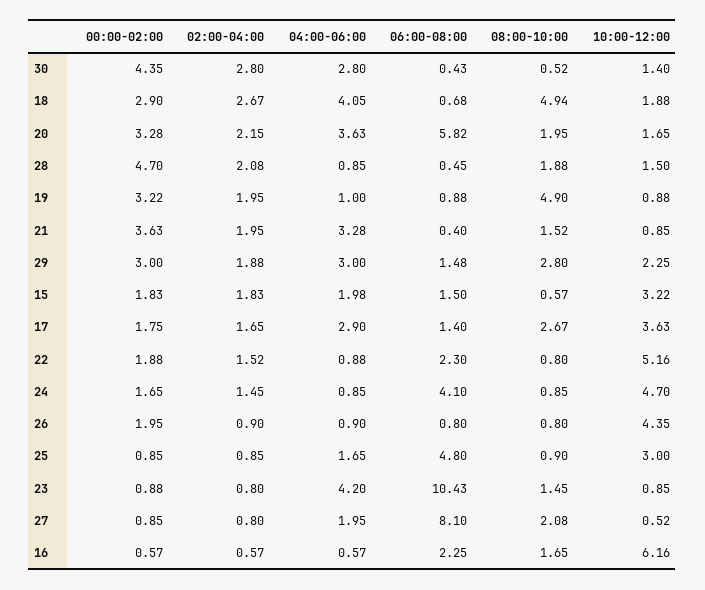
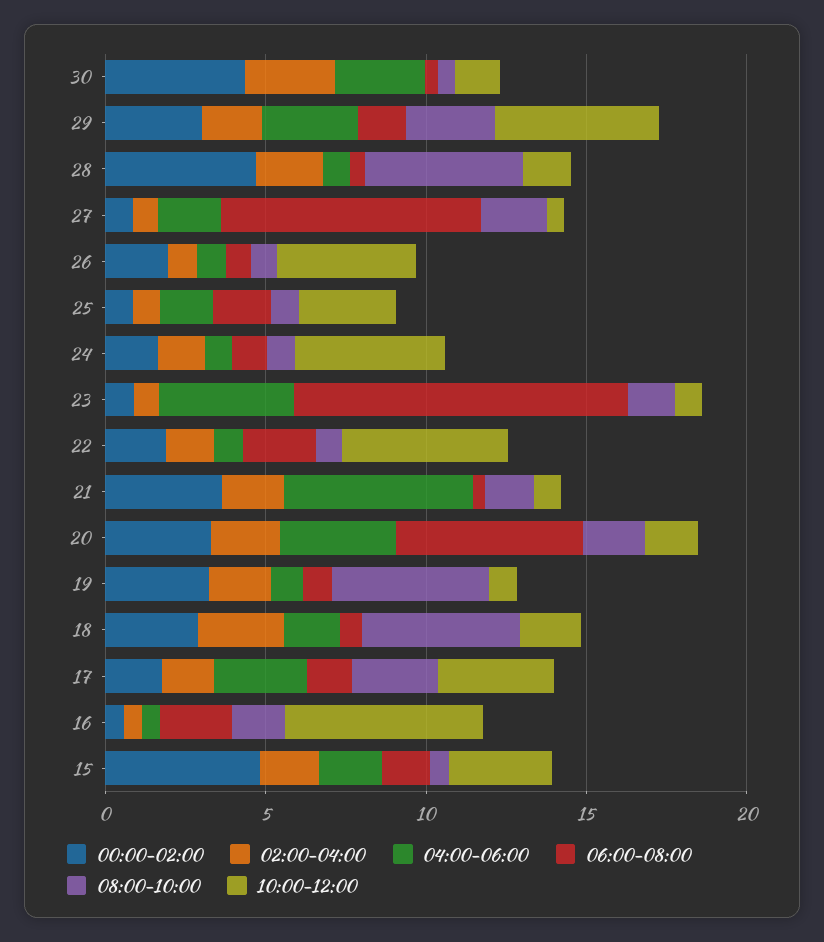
  {
    "00:00-02:00": {
      "30": 4.35,
      "18": 2.9,
      "20": 3.28,
      "28": 4.7,
      "19": 3.22,
      "21": 3.63,
      "29": 3,
-     "15": 1.83,
+     "15": 5,
      "17": 1.75,
      "22": 1.88,
      "24": 1.65,
      "26": 1.95,
      "25": 0.85,
      "23": 0.88,
      "27": 0.85,
      "16": 0.57
    },
    "02:00-04:00": {
      "30": 2.8,
      "18": 2.67,
      "20": 2.15,
      "28": 2.08,
      "19": 1.95,
      "21": 1.95,
      "29": 1.88,
      "15": 1.83,
      "17": 1.65,
      "22": 1.52,
      "24": 1.45,
      "26": 0.9,
      "25": 0.85,
      "23": 0.8,
      "27": 0.8,
      "16": 0.57
    },
    "04:00-06:00": {
      "30": 2.8,
-     "18": 4.05,
+     "18": 2,
      "20": 3.63,
      "28": 0.85,
      "19": 1,
-     "21": 3.28,
+     "21": 6,
      "29": 3,
      "15": 1.98,
      "17": 2.9,
      "22": 0.88,
      "24": 0.85,
      "26": 0.9,
      "25": 1.65,
      "23": 4.2,
      "27": 1.95,
      "16": 0.57
    },
    "06:00-08:00": {
      "30": 0.43,
      "18": 0.68,
      "20": 5.82,
      "28": 0.45,
      "19": 0.88,
      "21": 0.4,
      "29": 1.48,
      "15": 1.5,
      "17": 1.4,
      "22": 2.3,
-     "24": 4.1,
+     "24": 1,
      "26": 0.8,
-     "25": 4.8,
+     "25": 2,
      "23": 10.43,
      "27": 8.1,
      "16": 2.25
    },
    "08:00-10:00": {
      "30": 0.52,
      "18": 4.94,
      "20": 1.95,
-     "28": 1.88,
+     "28": 5,
      "19": 4.9,
      "21": 1.52,
      "29": 2.8,
      "15": 0.57,
      "17": 2.67,
      "22": 0.8,
      "24": 0.85,
      "26": 0.8,
      "25": 0.9,
      "23": 1.45,
      "27": 2.08,
      "16": 1.65
    },
    "10:00-12:00": {
      "30": 1.4,
      "18": 1.88,
      "20": 1.65,
      "28": 1.5,
      "19": 0.88,
      "21": 0.85,
-     "29": 2.25,
+     "29": 5,
      "15": 3.22,
      "17": 3.63,
      "22": 5.16,
      "24": 4.7,
      "26": 4.35,
      "25": 3,
      "23": 0.85,
      "27": 0.52,
      "16": 6.16
    }
  }

